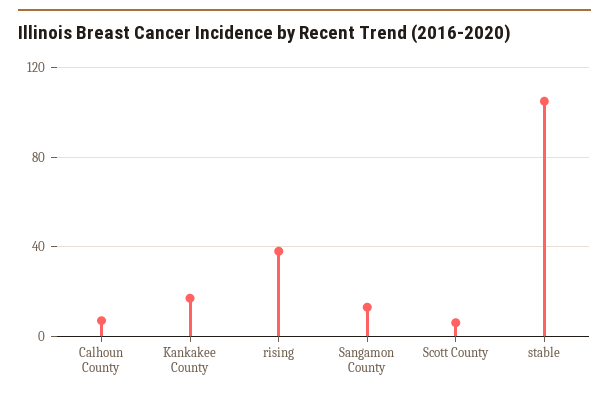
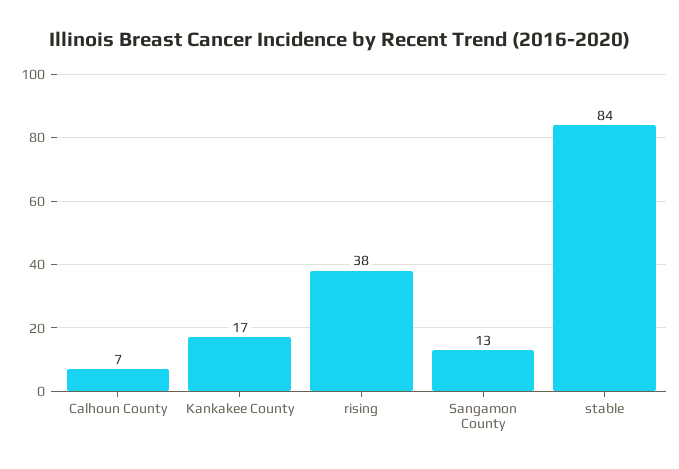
  {
    "Calhoun County": 7,
    "Kankakee County": 17,
    "rising": 38,
    "Sangamon County": 13,
-   "Scott County": 5,
-   "stable": 105
+   "stable": 84
  }

